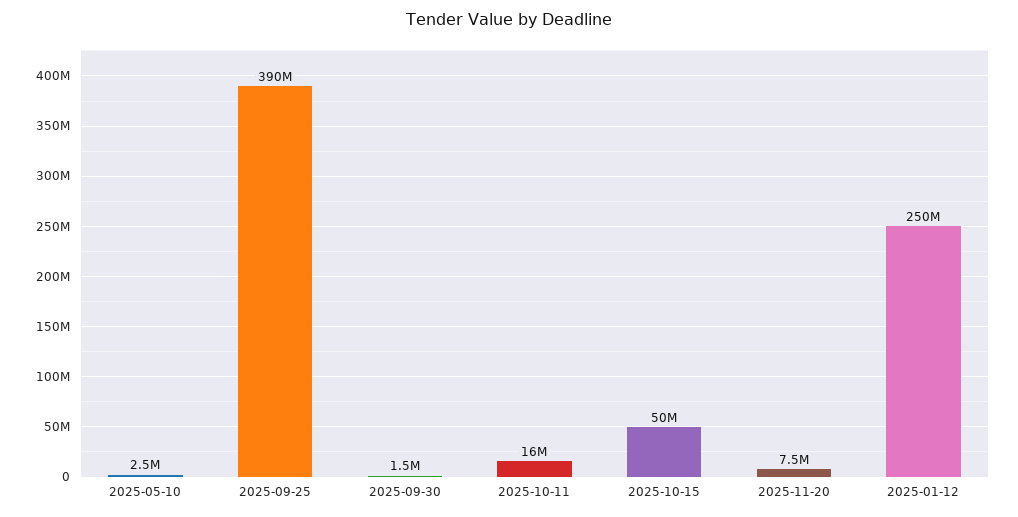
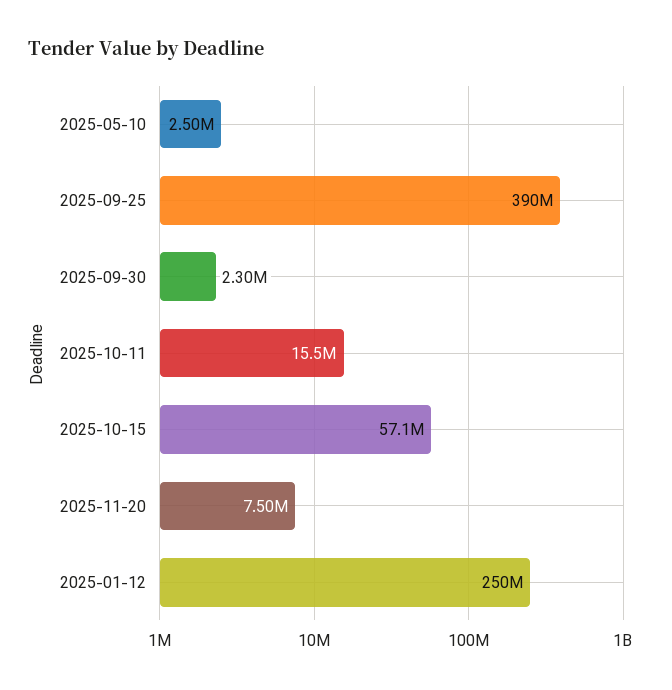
  {
    "2025-05-10": 2500000,
    "2025-09-25": 390000000,
-   "2025-09-30": 1500000,
+   "2025-09-30": 2300000,
    "2025-10-11": 15500000,
-   "2025-10-15": 50000000,
+   "2025-10-15": 57100000,
    "2025-11-20": 7500000,
    "2025-01-12": 250000000
  }

